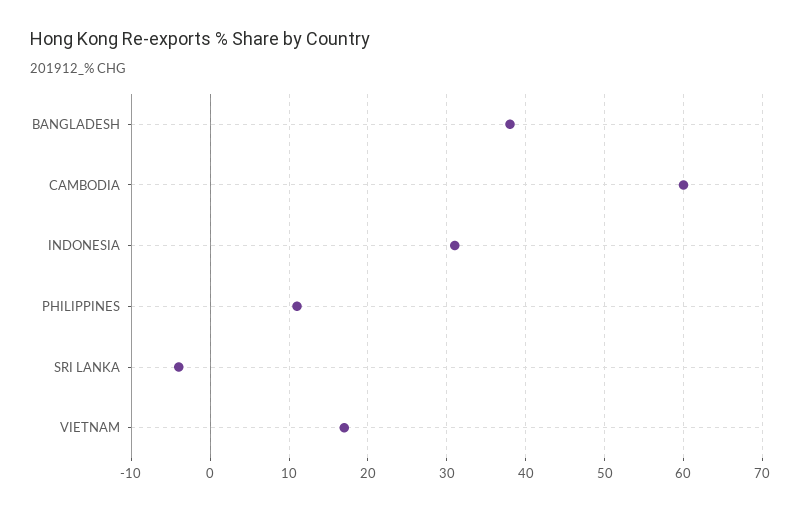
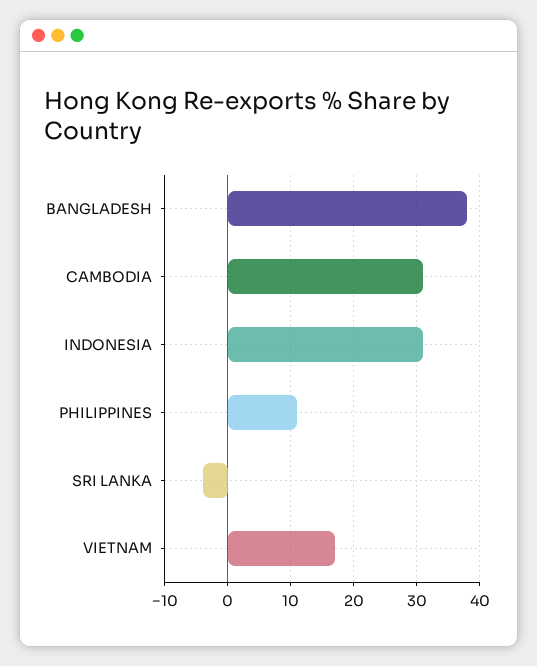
  {
    "BANGLADESH": 38,
-   "CAMBODIA": 60,
+   "CAMBODIA": 31,
    "INDONESIA": 31,
    "PHILIPPINES": 11,
    "SRI LANKA": -4,
    "VIETNAM": 17
  }

